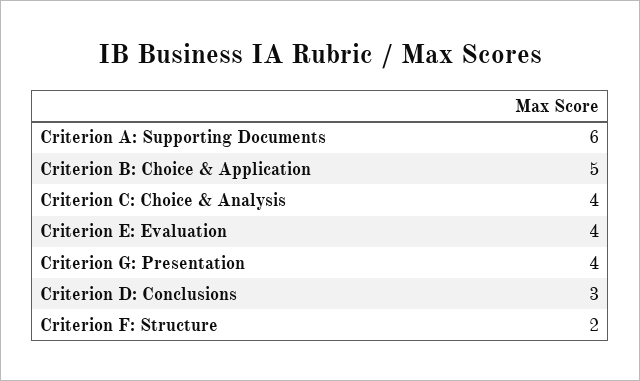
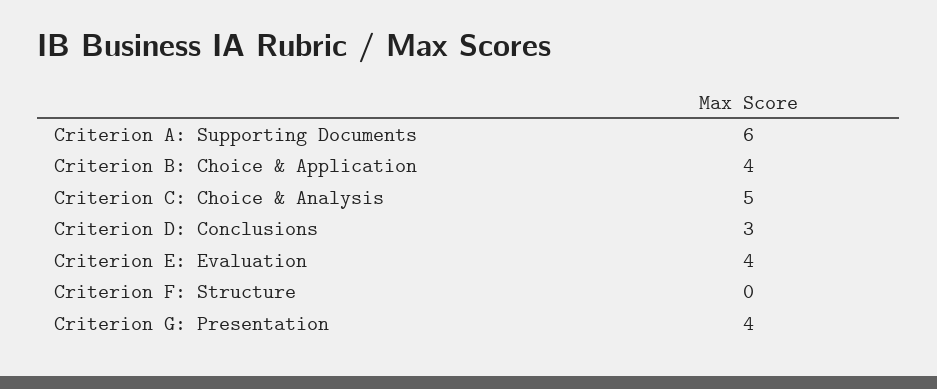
  {
    "Criterion A: Supporting Documents": 6,
-   "Criterion B: Choice & Application": 5,
+   "Criterion B: Choice & Application": 4,
-   "Criterion C: Choice & Analysis": 4,
+   "Criterion C: Choice & Analysis": 5,
    "Criterion E: Evaluation": 4,
    "Criterion G: Presentation": 4,
    "Criterion D: Conclusions": 3,
-   "Criterion F: Structure": 2
+   "Criterion F: Structure": 0
  }

